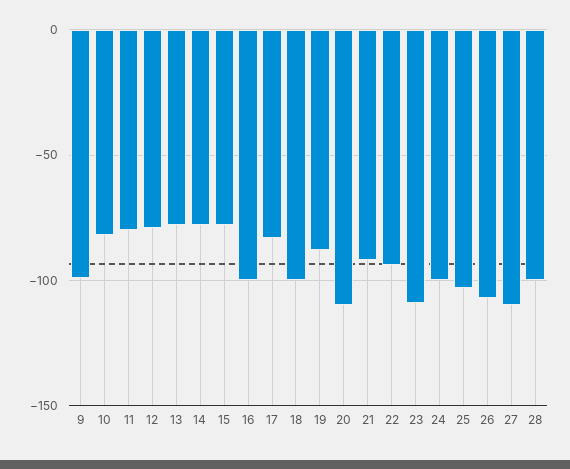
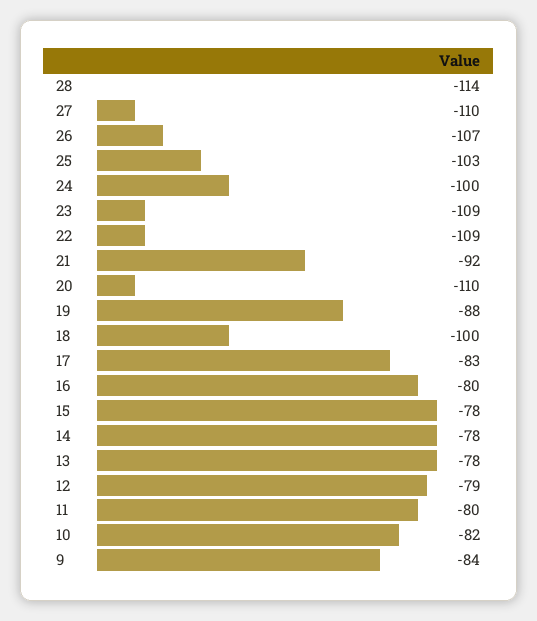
  {
-   "9": -100,
+   "9": -84,
    "10": -82,
    "11": -80,
    "12": -79,
    "13": -78,
    "14": -78,
    "15": -78,
-   "16": -100,
+   "16": -80,
    "17": -83,
    "18": -100,
    "19": -88,
    "20": -110,
    "21": -92,
-   "22": -95,
+   "22": -109,
    "23": -109,
    "24": -100,
    "25": -103,
    "26": -107,
    "27": -110,
-   "28": -100
+   "28": -114
  }

